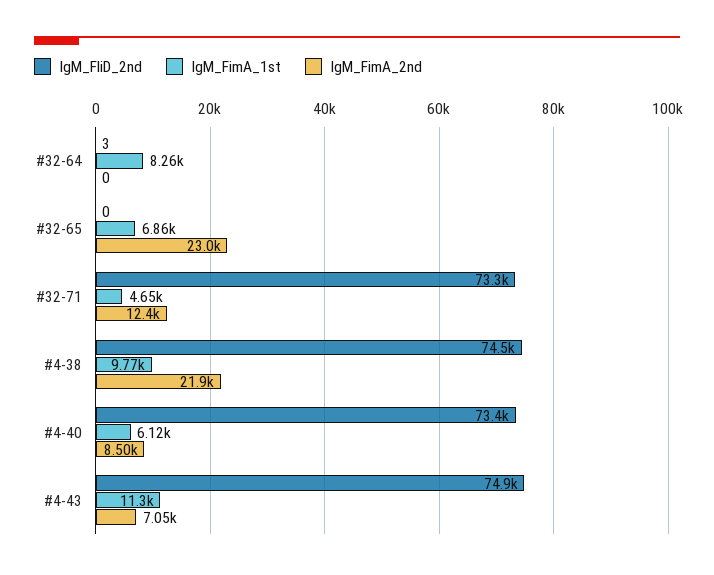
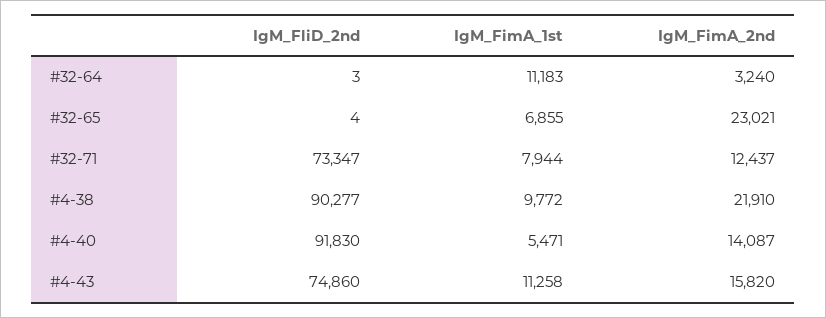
  {
    "IgM_FliD_2nd": {
      "#32-64": 3,
-     "#32-65": 0,
+     "#32-65": 4,
      "#32-71": 73347,
-     "#4-38": 74500,
+     "#4-38": 90277,
-     "#4-40": 73400,
+     "#4-40": 91830,
      "#4-43": 74860
    },
    "IgM_FimA_1st": {
-     "#32-64": 8260,
+     "#32-64": 11183,
      "#32-65": 6855,
-     "#32-71": 4650,
+     "#32-71": 7944,
      "#4-38": 9772,
-     "#4-40": 6120,
+     "#4-40": 5471,
      "#4-43": 11258
    },
    "IgM_FimA_2nd": {
-     "#32-64": 0,
+     "#32-64": 3240,
      "#32-65": 23021,
      "#32-71": 12437,
      "#4-38": 21910,
-     "#4-40": 8500,
+     "#4-40": 14087,
-     "#4-43": 7050
+     "#4-43": 15820
    }
  }

